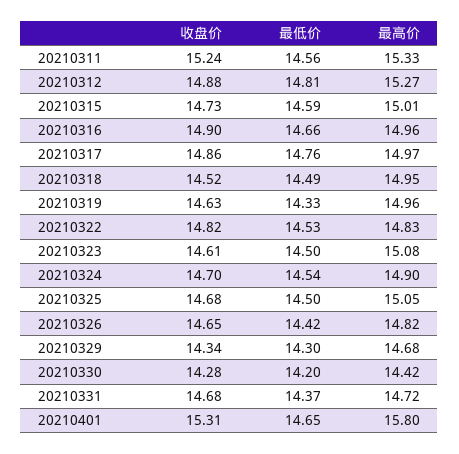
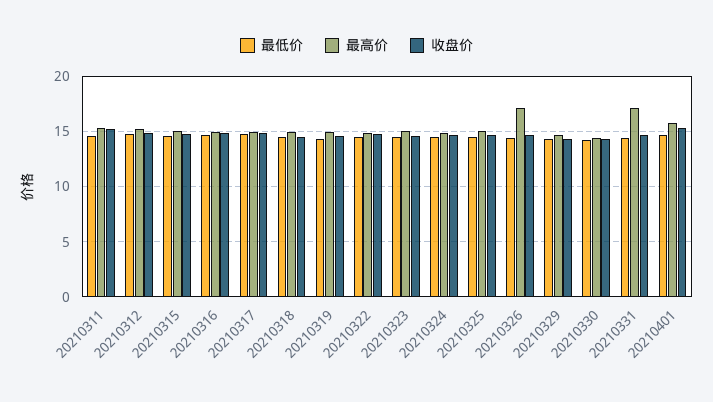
  {
    "收盘价": {
      "20210311": 15.24,
      "20210312": 14.88,
      "20210315": 14.73,
      "20210316": 14.9,
      "20210317": 14.86,
      "20210318": 14.52,
      "20210319": 14.63,
      "20210322": 14.82,
      "20210323": 14.61,
      "20210324": 14.7,
      "20210325": 14.68,
      "20210326": 14.65,
      "20210329": 14.34,
      "20210330": 14.28,
      "20210331": 14.68,
      "20210401": 15.31
    },
    "最低价": {
      "20210311": 14.56,
      "20210312": 14.81,
      "20210315": 14.59,
      "20210316": 14.66,
      "20210317": 14.76,
      "20210318": 14.49,
      "20210319": 14.33,
      "20210322": 14.53,
      "20210323": 14.5,
      "20210324": 14.54,
      "20210325": 14.5,
      "20210326": 14.42,
      "20210329": 14.3,
      "20210330": 14.2,
      "20210331": 14.37,
      "20210401": 14.65
    },
    "最高价": {
      "20210311": 15.33,
      "20210312": 15.27,
      "20210315": 15.01,
      "20210316": 14.96,
      "20210317": 14.97,
      "20210318": 14.95,
      "20210319": 14.96,
      "20210322": 14.83,
      "20210323": 15.08,
      "20210324": 14.9,
      "20210325": 15.05,
-     "20210326": 14.82,
+     "20210326": 17,
      "20210329": 14.68,
      "20210330": 14.42,
-     "20210331": 14.72,
+     "20210331": 17,
      "20210401": 15.8
    }
  }

